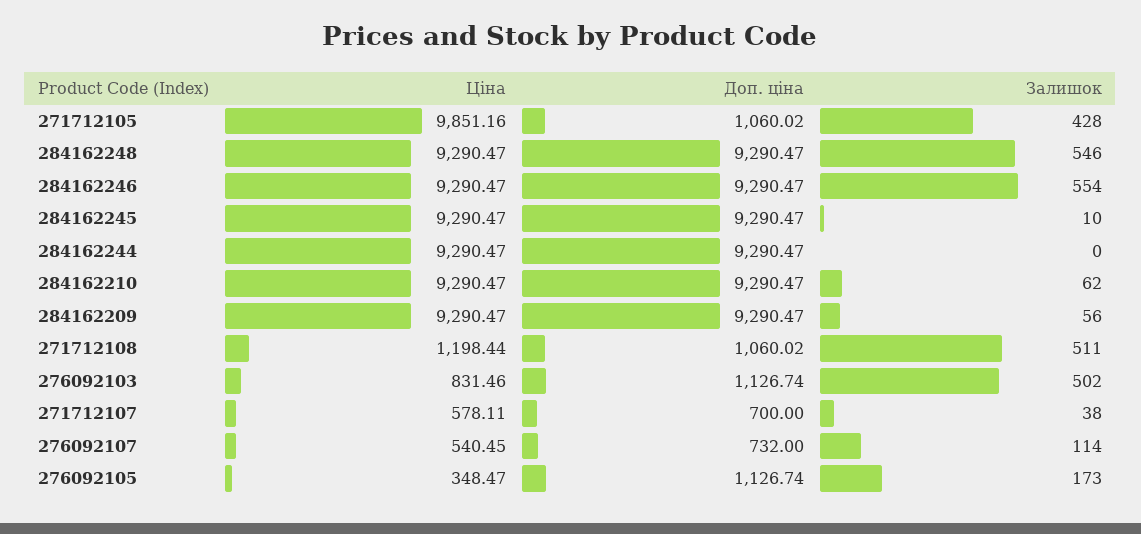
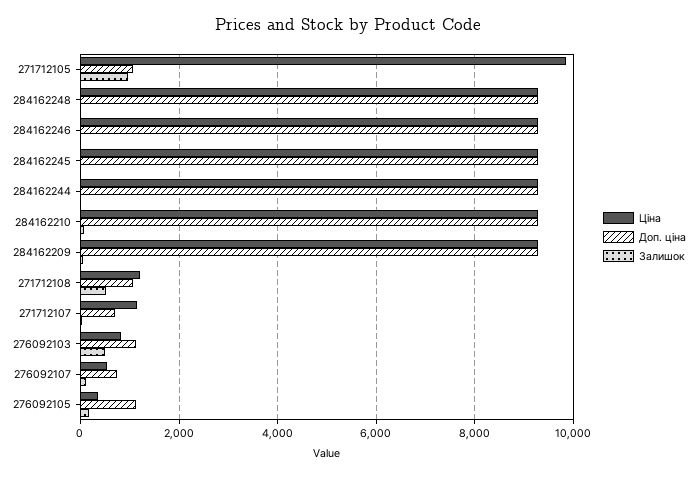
  {
    "Ціна": {
      "271712105": 9851.16,
      "284162248": 9290.47,
      "284162246": 9290.47,
      "284162245": 9290.47,
      "284162244": 9290.47,
      "284162210": 9290.47,
      "284162209": 9290.47,
      "271712108": 1198.44,
      "276092103": 831.46,
-     "271712107": 578.11,
+     "271712107": 1200,
      "276092107": 540.45,
      "276092105": 348.47
    },
    "Доп. ціна": {
      "271712105": 1060.02,
      "284162248": 9290.47,
      "284162246": 9290.47,
      "284162245": 9290.47,
      "284162244": 9290.47,
      "284162210": 9290.47,
      "284162209": 9290.47,
      "271712108": 1060.02,
      "276092103": 1126.74,
      "271712107": 700,
      "276092107": 732,
      "276092105": 1126.74
    },
    "Залишок": {
-     "271712105": 428,
+     "271712105": 1000,
-     "284162248": 546,
+     "284162248": 0,
-     "284162246": 554,
+     "284162246": 0,
      "284162245": 10,
      "284162244": 0,
      "284162210": 62,
      "284162209": 56,
      "271712108": 511,
      "276092103": 502,
      "271712107": 38,
      "276092107": 114,
      "276092105": 173
    }
  }

